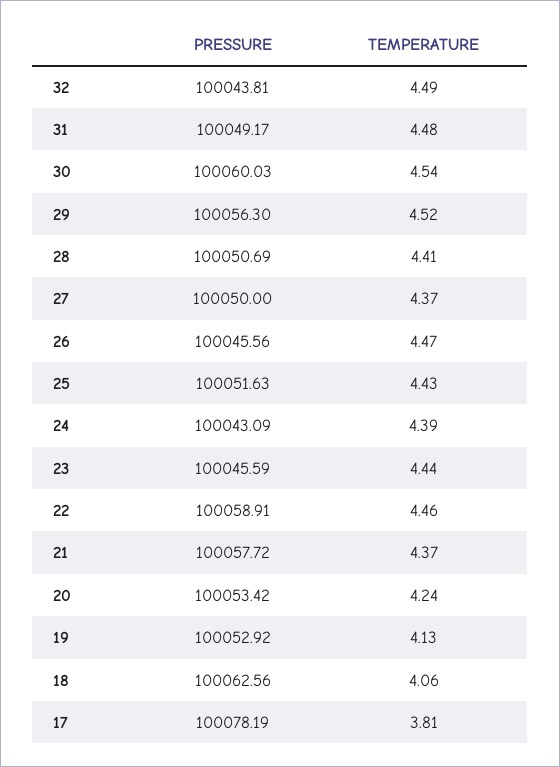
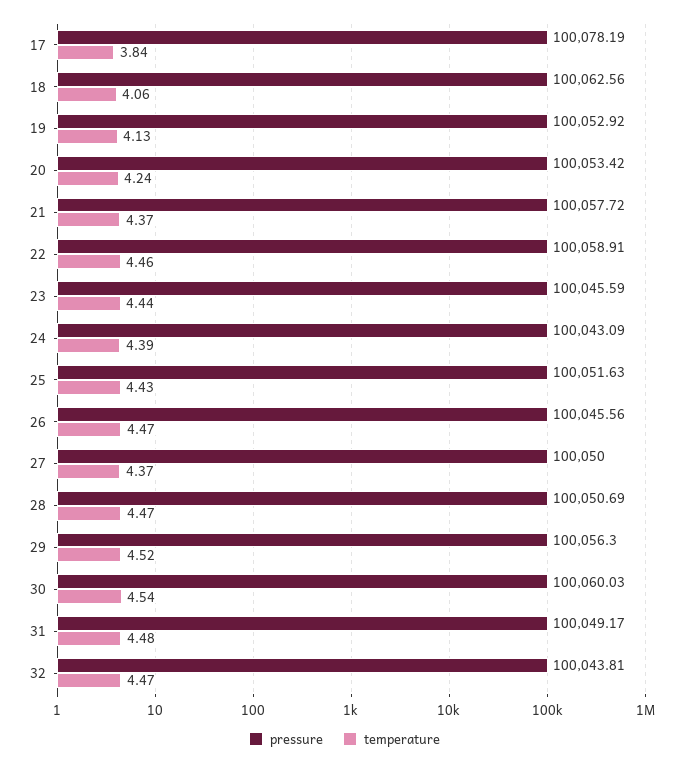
  {
    "PRESSURE": {
      "32": 100043.81,
      "31": 100049.17,
      "30": 100060.03,
      "29": 100056.3,
      "28": 100050.69,
      "27": 100050,
      "26": 100045.56,
      "25": 100051.63,
      "24": 100043.09,
      "23": 100045.59,
      "22": 100058.91,
      "21": 100057.72,
      "20": 100053.42,
      "19": 100052.92,
      "18": 100062.56,
      "17": 100078.19
    },
    "TEMPERATURE": {
-     "32": 4.49,
+     "32": 4.47,
      "31": 4.48,
      "30": 4.54,
      "29": 4.52,
-     "28": 4.41,
+     "28": 4.47,
      "27": 4.37,
      "26": 4.47,
      "25": 4.43,
      "24": 4.39,
      "23": 4.44,
      "22": 4.46,
      "21": 4.37,
      "20": 4.24,
      "19": 4.13,
      "18": 4.06,
-     "17": 3.81
+     "17": 3.84
    }
  }

